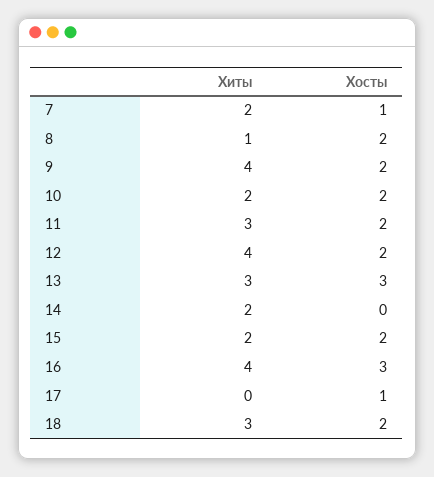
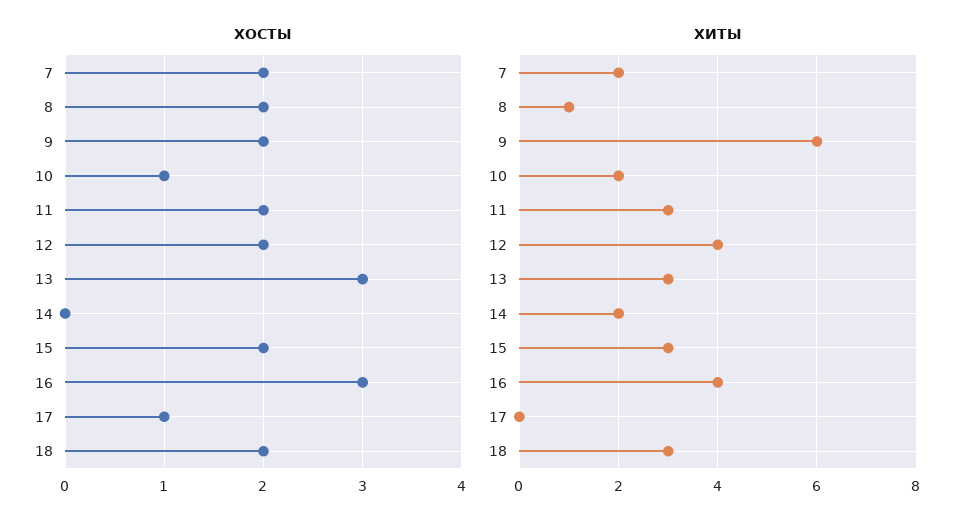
  {
    "Хиты": {
      "7": 2,
      "8": 1,
-     "9": 4,
+     "9": 6,
      "10": 2,
      "11": 3,
      "12": 4,
      "13": 3,
      "14": 2,
-     "15": 2,
+     "15": 3,
      "16": 4,
      "17": 0,
      "18": 3
    },
    "Хосты": {
-     "7": 1,
+     "7": 2,
      "8": 2,
      "9": 2,
-     "10": 2,
+     "10": 1,
      "11": 2,
      "12": 2,
      "13": 3,
      "14": 0,
      "15": 2,
      "16": 3,
      "17": 1,
      "18": 2
    }
  }

